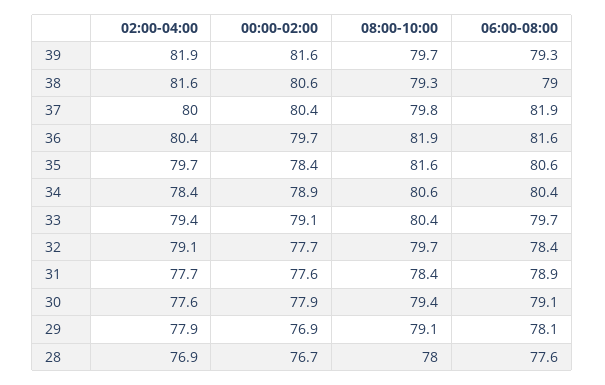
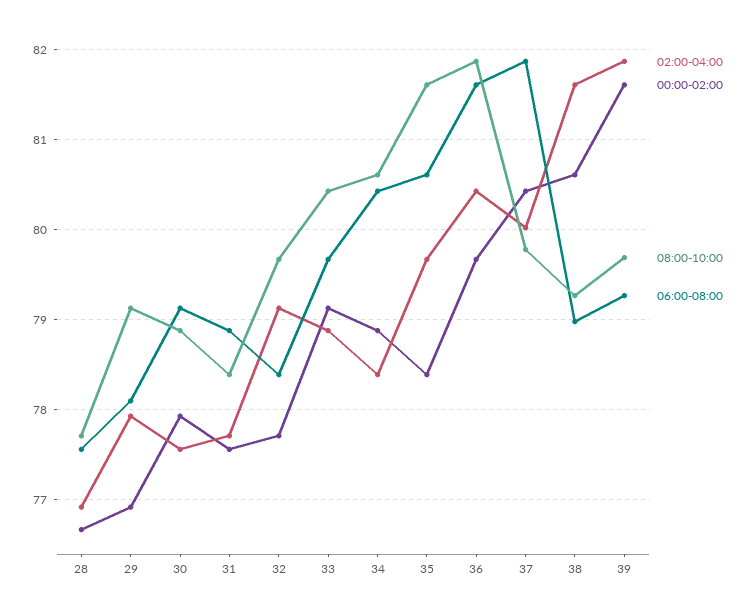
  {
    "02:00-04:00": {
      "39": 81.9,
      "38": 81.6,
      "37": 80,
      "36": 80.4,
      "35": 79.7,
      "34": 78.4,
-     "33": 79.4,
+     "33": 78.9,
      "32": 79.1,
      "31": 77.7,
      "30": 77.6,
      "29": 77.9,
      "28": 76.9
    },
    "00:00-02:00": {
      "39": 81.6,
      "38": 80.6,
      "37": 80.4,
      "36": 79.7,
      "35": 78.4,
      "34": 78.9,
      "33": 79.1,
      "32": 77.7,
      "31": 77.6,
      "30": 77.9,
      "29": 76.9,
      "28": 76.7
    },
    "08:00-10:00": {
      "39": 79.7,
      "38": 79.3,
      "37": 79.8,
      "36": 81.9,
      "35": 81.6,
      "34": 80.6,
      "33": 80.4,
      "32": 79.7,
      "31": 78.4,
-     "30": 79.4,
+     "30": 78.9,
      "29": 79.1,
-     "28": 78
+     "28": 77.7
    },
    "06:00-08:00": {
      "39": 79.3,
      "38": 79,
      "37": 81.9,
      "36": 81.6,
      "35": 80.6,
      "34": 80.4,
      "33": 79.7,
      "32": 78.4,
      "31": 78.9,
      "30": 79.1,
      "29": 78.1,
      "28": 77.6
    }
  }

